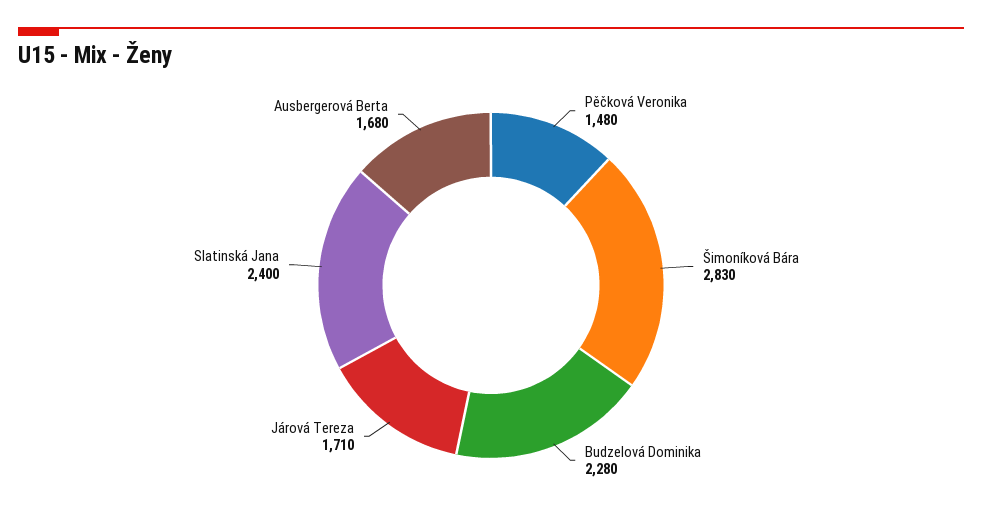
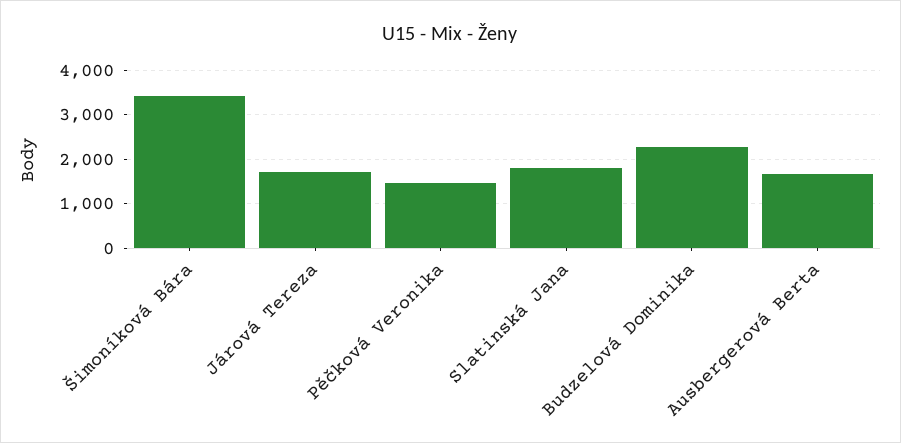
  {
    "Pěčková Veronika": 1480,
-   "Šimoníková Bára": 2830,
+   "Šimoníková Bára": 3400,
    "Budzelová Dominika": 2280,
    "Járová Tereza": 1710,
-   "Slatinská Jana": 2400,
+   "Slatinská Jana": 1800,
    "Ausbergerová Berta": 1680
  }

